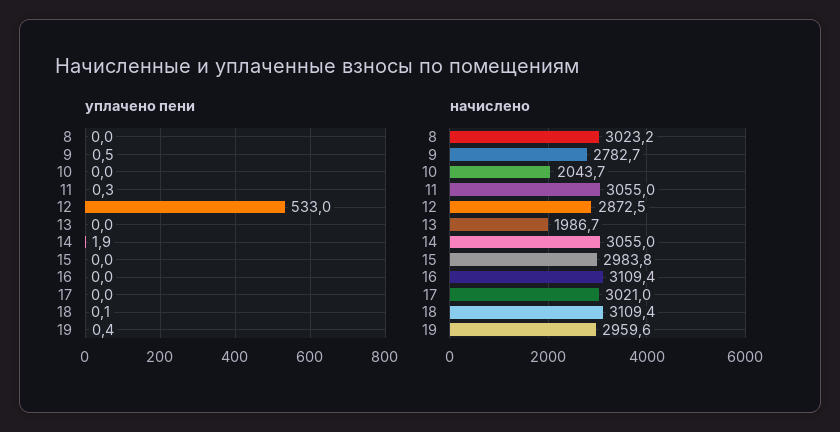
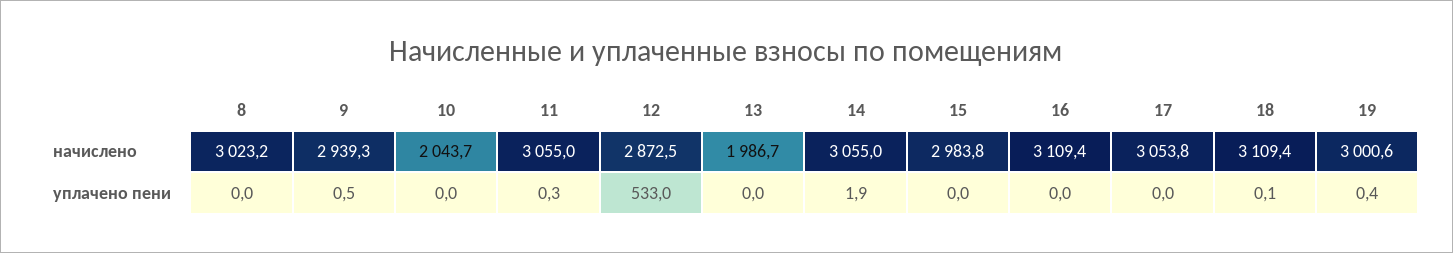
  {
    "уплачено пени": {
      "8": 0,
      "9": 0.5,
      "10": 0,
      "11": 0.3,
      "12": 533,
      "13": 0,
      "14": 1.9,
      "15": 0,
      "16": 0,
      "17": 0,
      "18": 0.1,
      "19": 0.4
    },
    "начислено": {
      "8": 3023.2,
-     "9": 2782.7,
+     "9": 2939.3,
      "10": 2043.7,
      "11": 3055,
      "12": 2872.5,
      "13": 1986.7,
      "14": 3055,
      "15": 2983.8,
      "16": 3109.4,
-     "17": 3021,
+     "17": 3053.8,
      "18": 3109.4,
-     "19": 2959.6
+     "19": 3000.6
    }
  }

